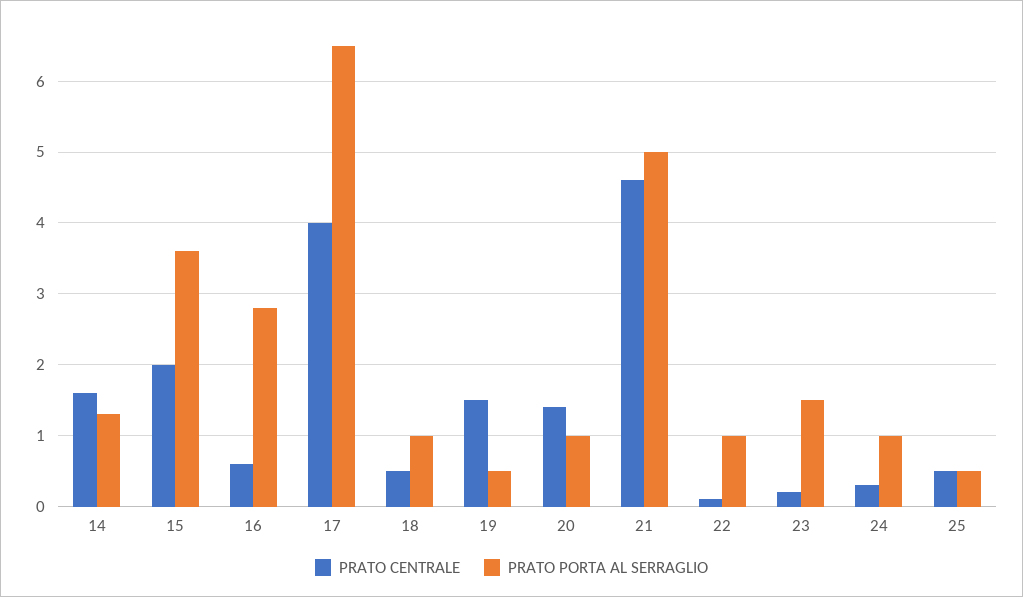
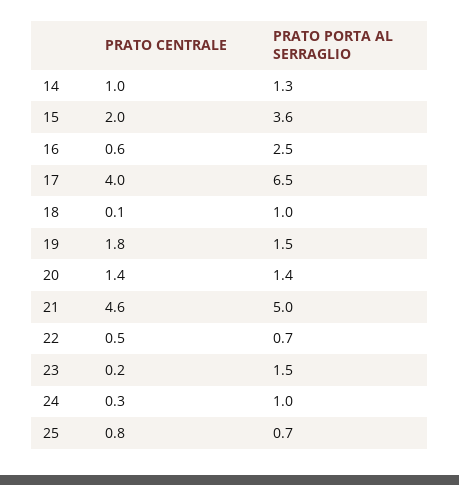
  {
    "PRATO CENTRALE": {
-     "14": 1.6,
+     "14": 1,
      "15": 2,
      "16": 0.6,
      "17": 4,
-     "18": 0.5,
+     "18": 0.1,
-     "19": 1.5,
+     "19": 1.8,
      "20": 1.4,
      "21": 4.6,
-     "22": 0.1,
+     "22": 0.5,
      "23": 0.2,
      "24": 0.3,
-     "25": 0.5
+     "25": 0.8
    },
    "PRATO PORTA AL SERRAGLIO": {
      "14": 1.3,
      "15": 3.6,
-     "16": 2.8,
+     "16": 2.5,
      "17": 6.5,
      "18": 1,
-     "19": 0.5,
+     "19": 1.5,
-     "20": 1,
+     "20": 1.4,
      "21": 5,
-     "22": 1,
+     "22": 0.7,
      "23": 1.5,
      "24": 1,
-     "25": 0.5
+     "25": 0.7
    }
  }

